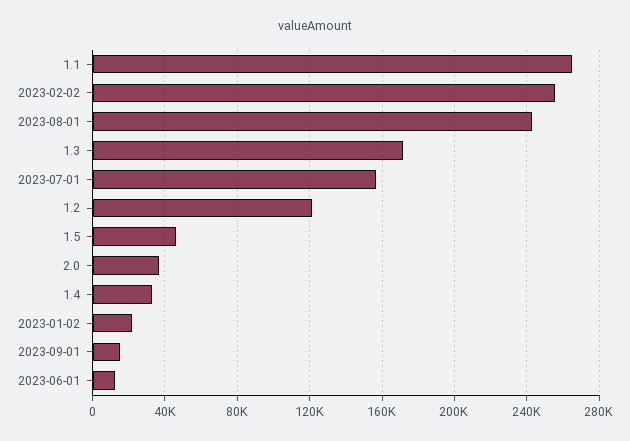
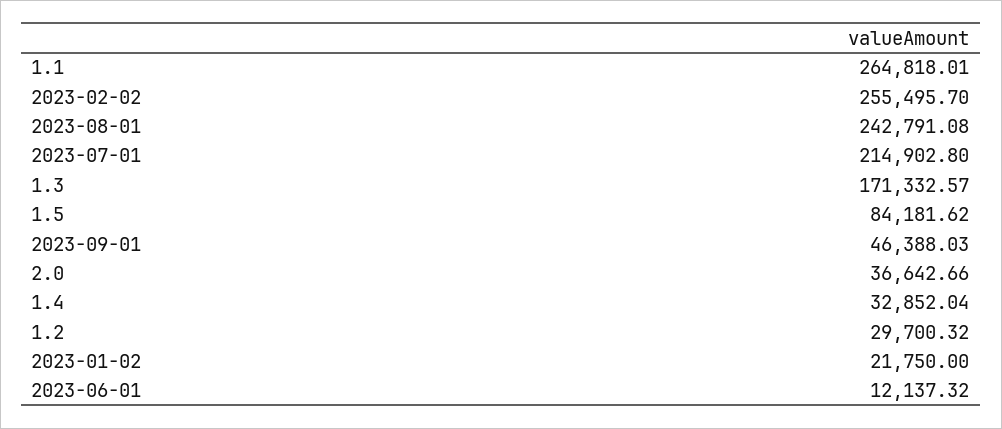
  {
    "1.1": 264818.01,
    "2023-02-02": 255495.7,
    "2023-08-01": 242791.08,
    "1.3": 171332.57,
-   "2023-07-01": 155000,
+   "2023-07-01": 214902.8,
-   "1.2": 120000,
+   "1.2": 29700.32,
-   "1.5": 45000,
+   "1.5": 84181.62,
    "2.0": 36642.66,
    "1.4": 32852.04,
    "2023-01-02": 21750,
-   "2023-09-01": 15000,
+   "2023-09-01": 46388.03,
    "2023-06-01": 12137.32
  }

